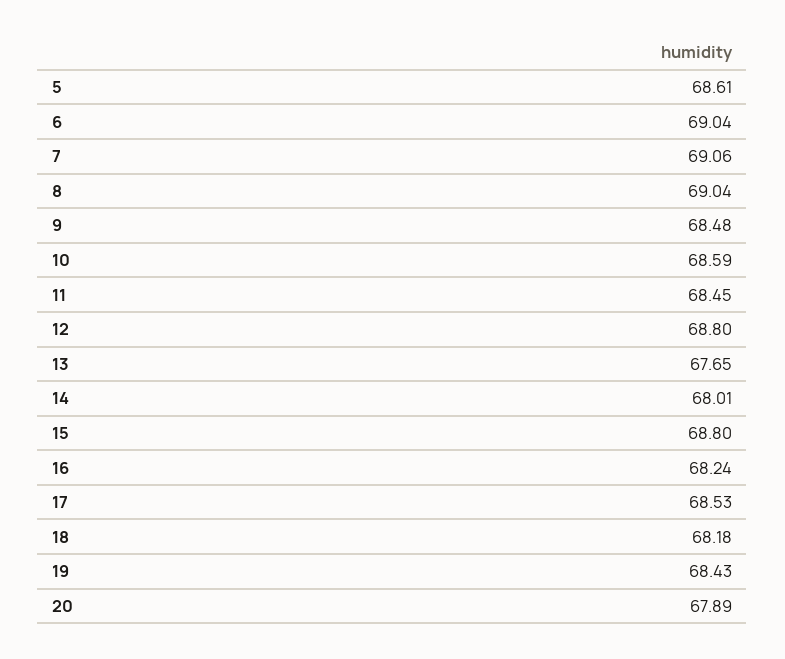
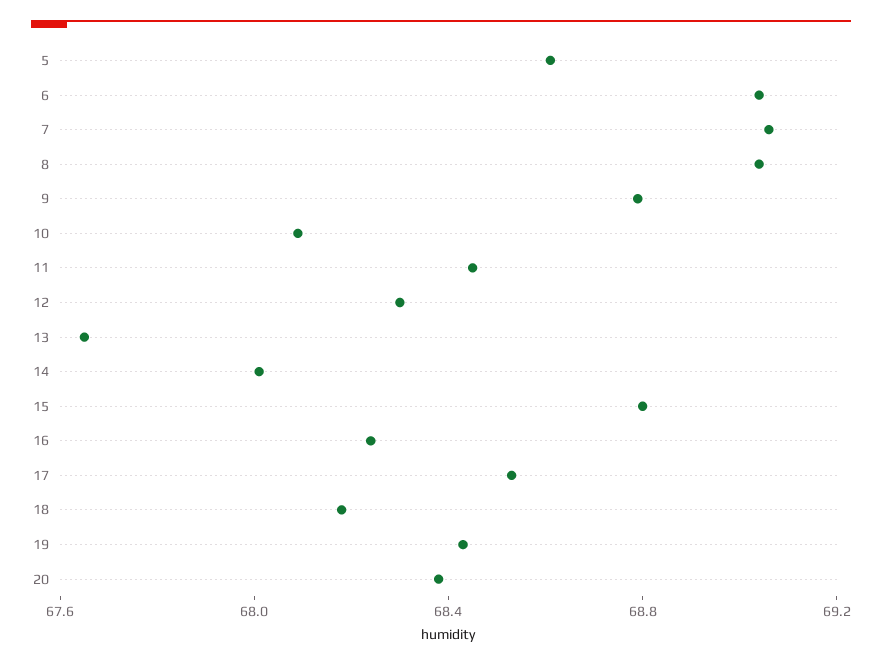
  {
    "5": 68.61,
    "6": 69.04,
    "7": 69.06,
    "8": 69.04,
-   "9": 68.48,
+   "9": 68.8,
-   "10": 68.59,
+   "10": 68.1,
    "11": 68.45,
-   "12": 68.8,
+   "12": 68.3,
    "13": 67.65,
    "14": 68.01,
    "15": 68.8,
    "16": 68.24,
    "17": 68.53,
    "18": 68.18,
    "19": 68.43,
-   "20": 67.89
+   "20": 68.4
  }

